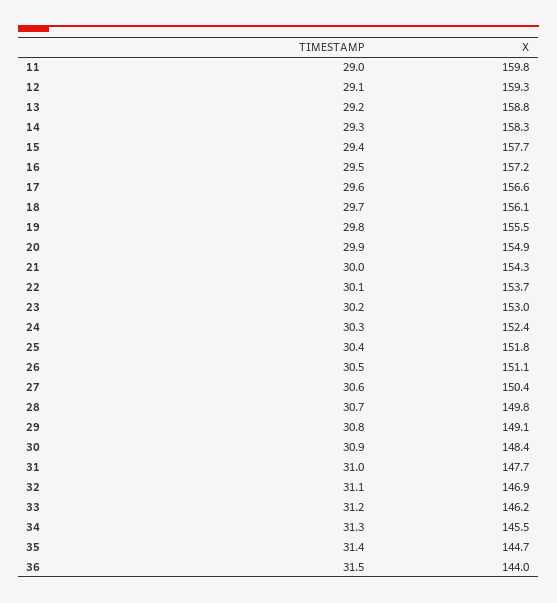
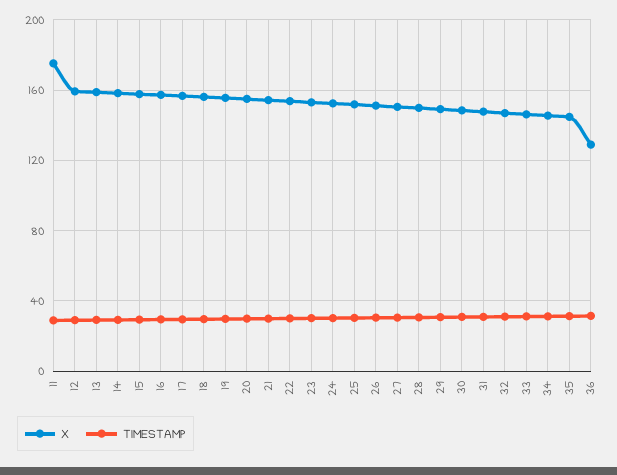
  {
    "TIMESTAMP": {
      "11": 29,
      "12": 29.1,
      "13": 29.2,
      "14": 29.3,
      "15": 29.4,
      "16": 29.5,
      "17": 29.6,
      "18": 29.7,
      "19": 29.8,
      "20": 29.9,
      "21": 30,
      "22": 30.1,
      "23": 30.2,
      "24": 30.3,
      "25": 30.4,
      "26": 30.5,
      "27": 30.6,
      "28": 30.7,
      "29": 30.8,
      "30": 30.9,
      "31": 31,
      "32": 31.1,
      "33": 31.2,
      "34": 31.3,
      "35": 31.4,
      "36": 31.5
    },
    "X": {
-     "11": 159.8,
+     "11": 175,
      "12": 159.3,
      "13": 158.8,
      "14": 158.3,
      "15": 157.7,
      "16": 157.2,
      "17": 156.6,
      "18": 156.1,
      "19": 155.5,
      "20": 154.9,
      "21": 154.3,
      "22": 153.7,
      "23": 153,
      "24": 152.4,
      "25": 151.8,
      "26": 151.1,
      "27": 150.4,
      "28": 149.8,
      "29": 149.1,
      "30": 148.4,
      "31": 147.7,
      "32": 146.9,
      "33": 146.2,
      "34": 145.5,
      "35": 144.7,
-     "36": 144
+     "36": 130
    }
  }

